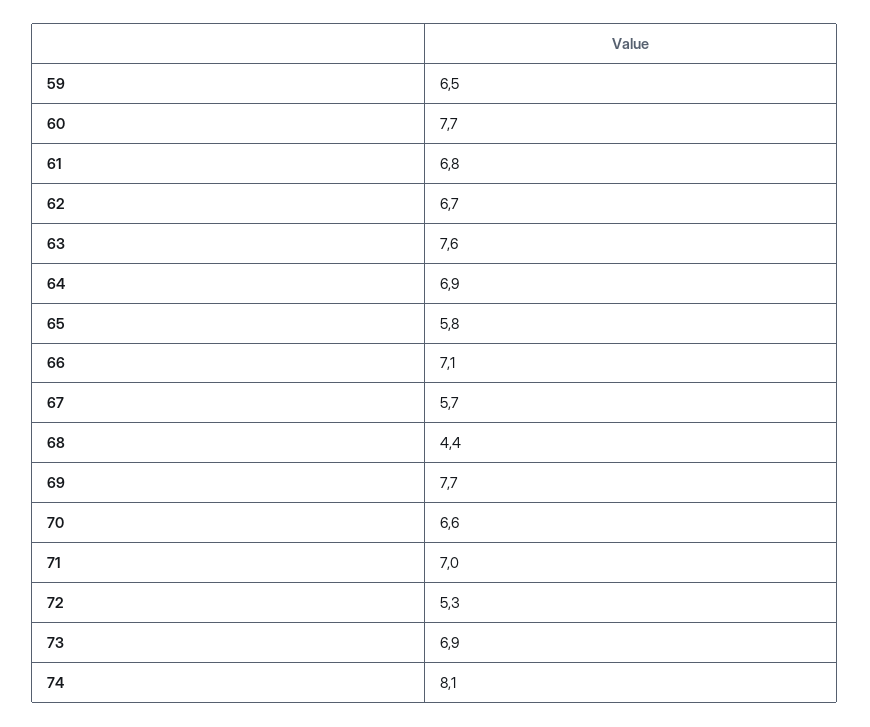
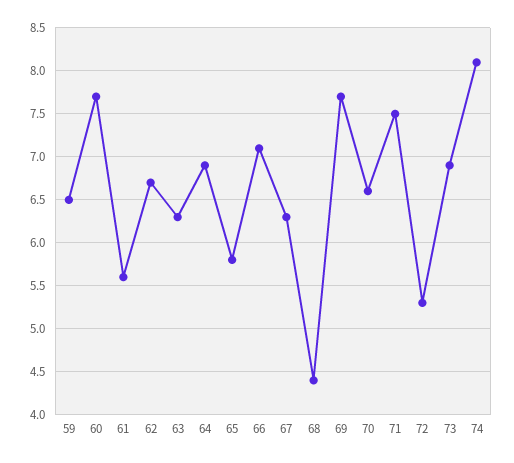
  {
    "59": 6.5,
    "60": 7.7,
-   "61": 6.8,
+   "61": 5.6,
    "62": 6.7,
-   "63": 7.6,
+   "63": 6.3,
    "64": 6.9,
    "65": 5.8,
    "66": 7.1,
-   "67": 5.7,
+   "67": 6.3,
    "68": 4.4,
    "69": 7.7,
    "70": 6.6,
-   "71": 7,
+   "71": 7.5,
    "72": 5.3,
    "73": 6.9,
    "74": 8.1
  }

